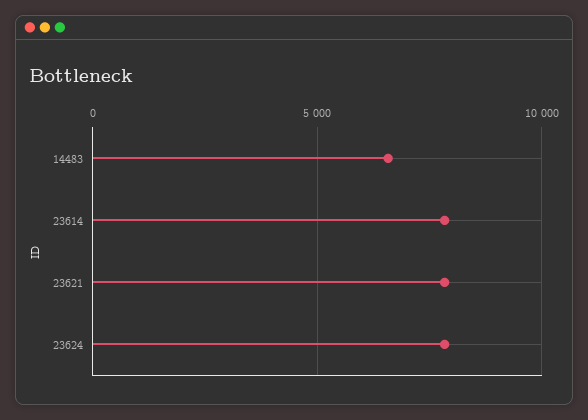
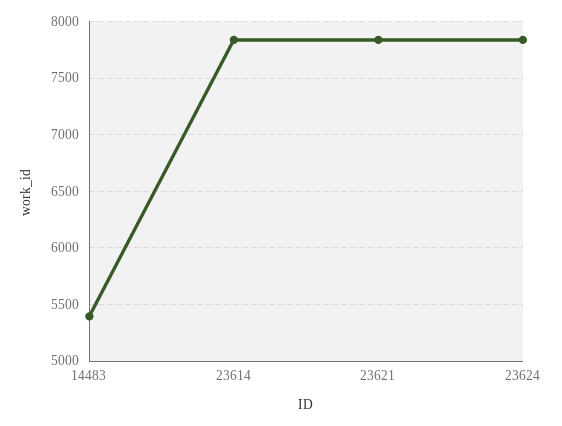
  {
-   "14483": 6500,
+   "14483": 5400,
    "23614": 7800,
    "23621": 7800,
    "23624": 7800
  }

